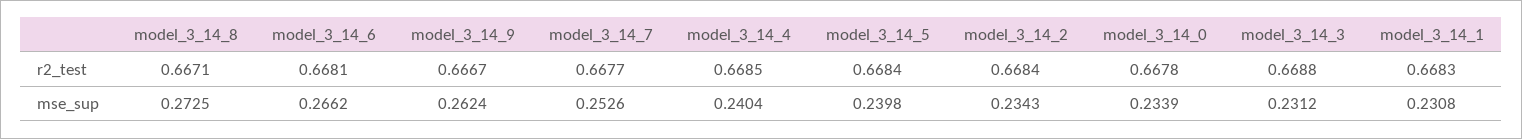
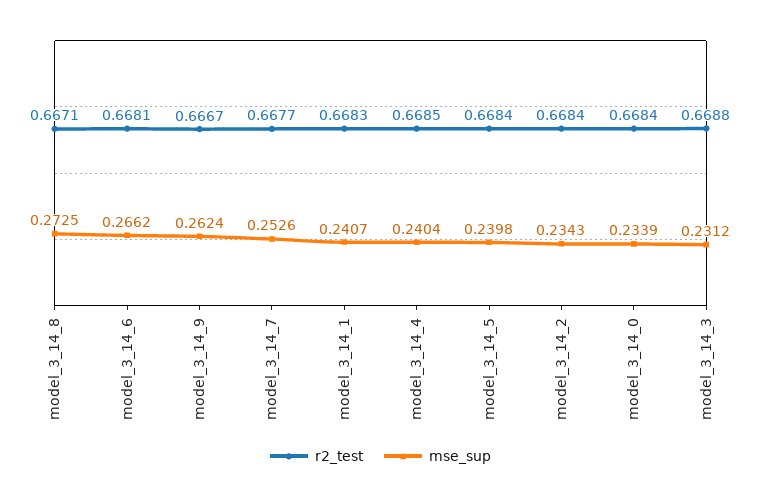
  {
    "r2_test": {
      "model_3_14_8": 0.6671,
      "model_3_14_6": 0.6681,
      "model_3_14_9": 0.6667,
      "model_3_14_7": 0.6677,
      "model_3_14_4": 0.6685,
      "model_3_14_5": 0.6684,
      "model_3_14_2": 0.6684,
-     "model_3_14_0": 0.6678,
+     "model_3_14_0": 0.6684,
      "model_3_14_3": 0.6688,
      "model_3_14_1": 0.6683
    },
    "mse_sup": {
      "model_3_14_8": 0.2725,
      "model_3_14_6": 0.2662,
      "model_3_14_9": 0.2624,
      "model_3_14_7": 0.2526,
      "model_3_14_4": 0.2404,
      "model_3_14_5": 0.2398,
      "model_3_14_2": 0.2343,
      "model_3_14_0": 0.2339,
      "model_3_14_3": 0.2312,
-     "model_3_14_1": 0.2308
+     "model_3_14_1": 0.2407
    }
  }

